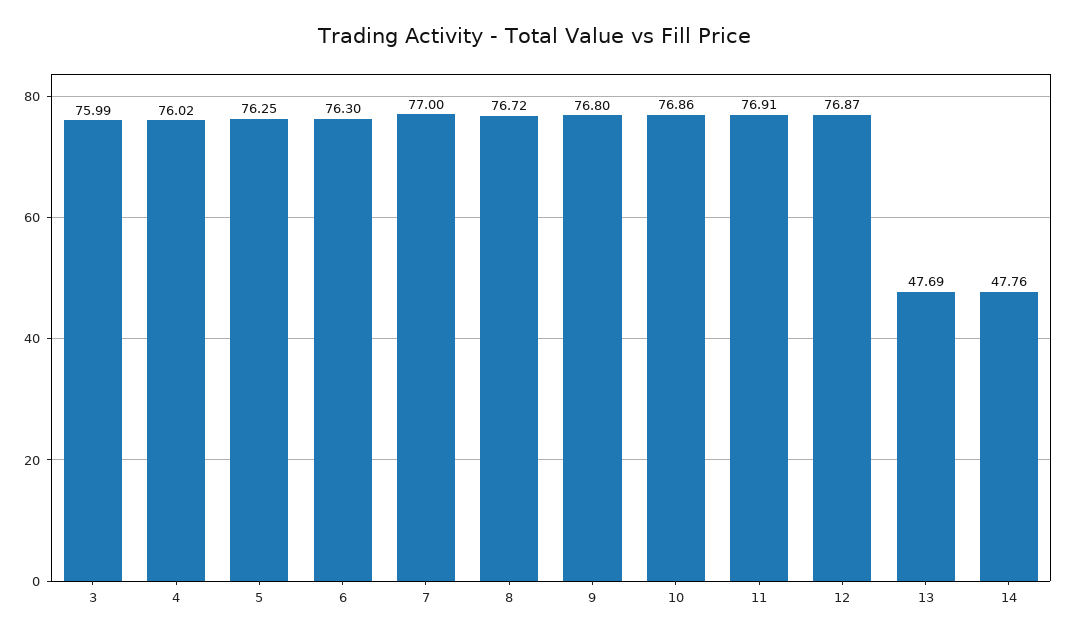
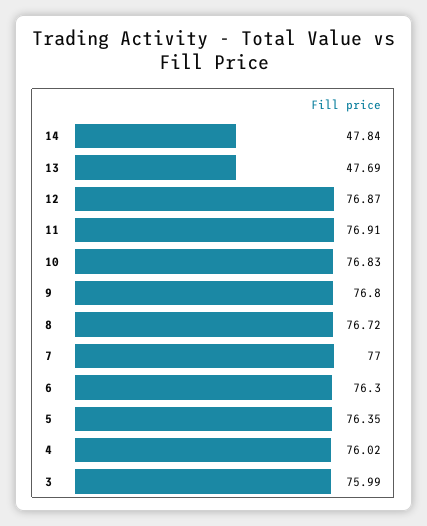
  {
    "3": 75.99,
    "4": 76.02,
-   "5": 76.25,
+   "5": 76.35,
    "6": 76.3,
    "7": 77,
    "8": 76.72,
    "9": 76.8,
-   "10": 76.86,
+   "10": 76.83,
    "11": 76.91,
    "12": 76.87,
    "13": 47.69,
-   "14": 47.76
+   "14": 47.84
  }

